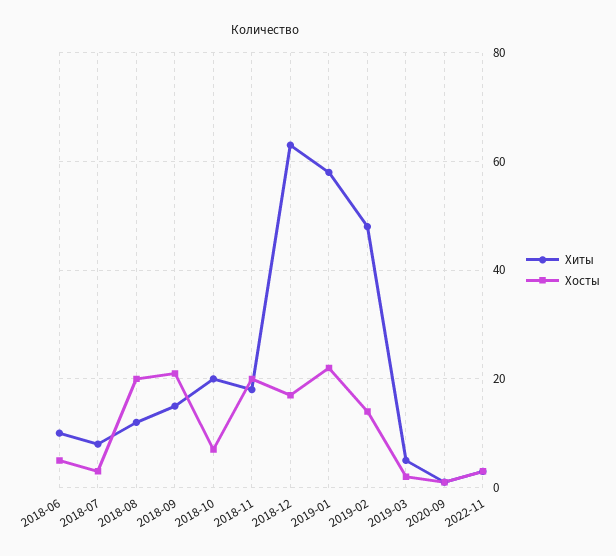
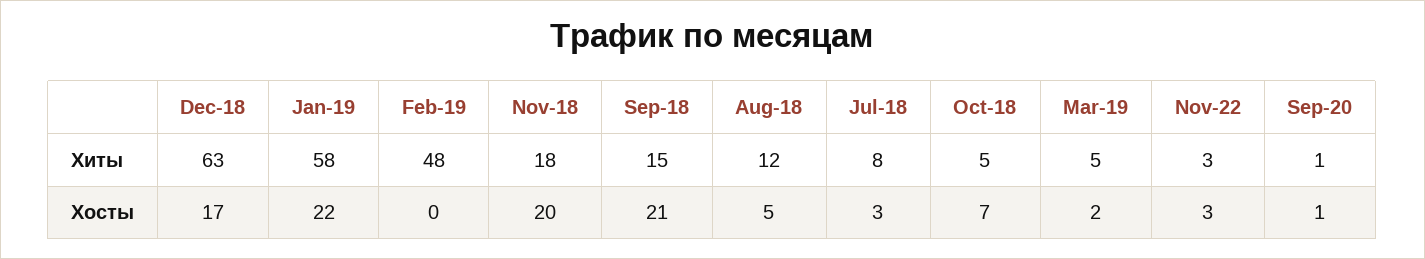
  {
    "Хиты": {
-     "2018-06": 10,
      "2018-07": 8,
      "2018-08": 12,
      "2018-09": 15,
-     "2018-10": 20,
+     "2018-10": 5,
      "2018-11": 18,
      "2018-12": 63,
      "2019-01": 58,
      "2019-02": 48,
      "2019-03": 5,
      "2020-09": 1,
      "2022-11": 3
    },
    "Хосты": {
-     "2018-06": 5,
      "2018-07": 3,
-     "2018-08": 20,
+     "2018-08": 5,
      "2018-09": 21,
      "2018-10": 7,
      "2018-11": 20,
      "2018-12": 17,
      "2019-01": 22,
-     "2019-02": 15,
+     "2019-02": 0,
      "2019-03": 2,
      "2020-09": 1,
      "2022-11": 3
    }
  }

